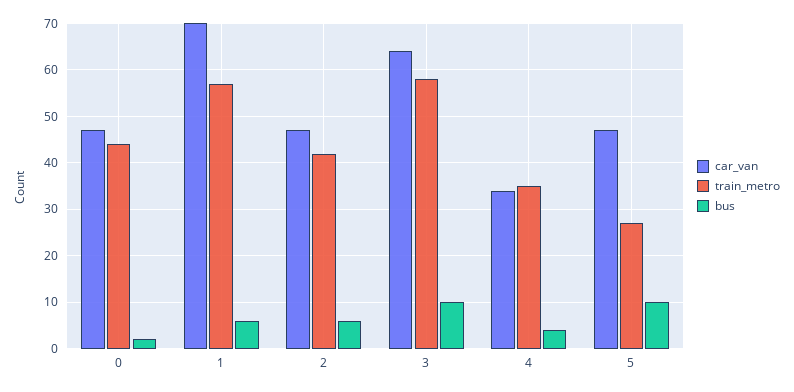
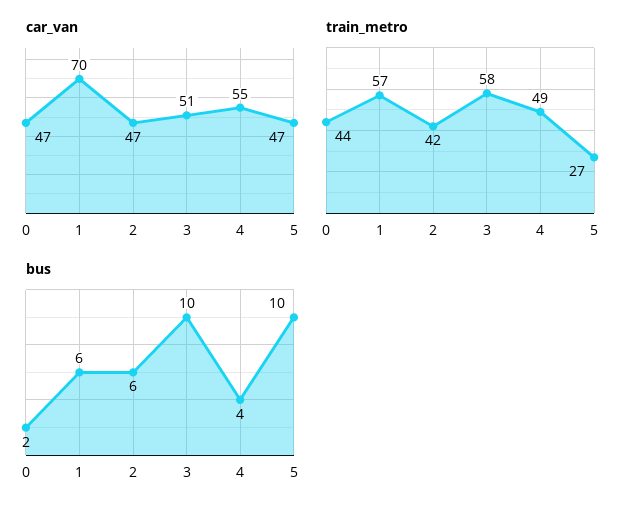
  {
    "car_van": {
      "0": 47,
      "1": 70,
      "2": 47,
-     "3": 65,
+     "3": 51,
-     "4": 35,
+     "4": 55,
      "5": 47
    },
    "train_metro": {
      "0": 44,
      "1": 57,
      "2": 42,
      "3": 58,
-     "4": 35,
+     "4": 49,
      "5": 27
    },
    "bus": {
      "0": 2,
      "1": 6,
      "2": 6,
      "3": 10,
      "4": 4,
      "5": 10
    }
  }

